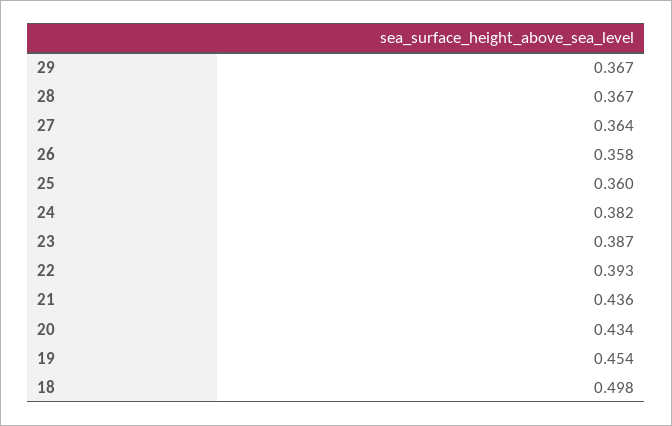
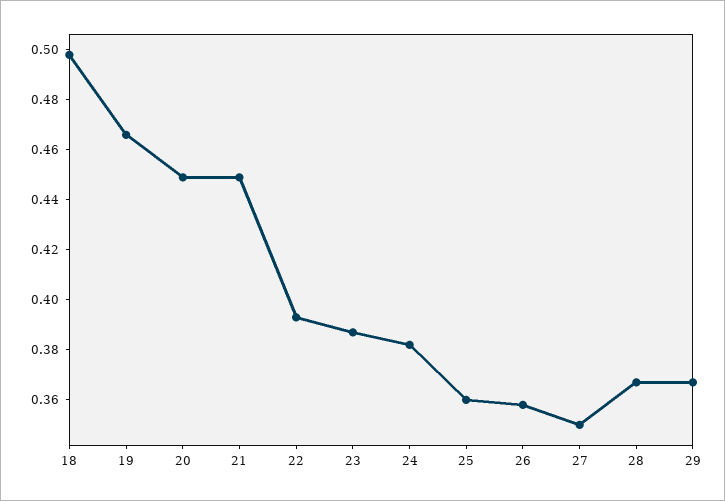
  {
    "29": 0.367,
    "28": 0.367,
-   "27": 0.364,
+   "27": 0.35,
    "26": 0.358,
    "25": 0.36,
    "24": 0.382,
    "23": 0.387,
    "22": 0.393,
-   "21": 0.436,
+   "21": 0.45,
-   "20": 0.434,
+   "20": 0.45,
-   "19": 0.454,
+   "19": 0.465,
    "18": 0.498
  }

